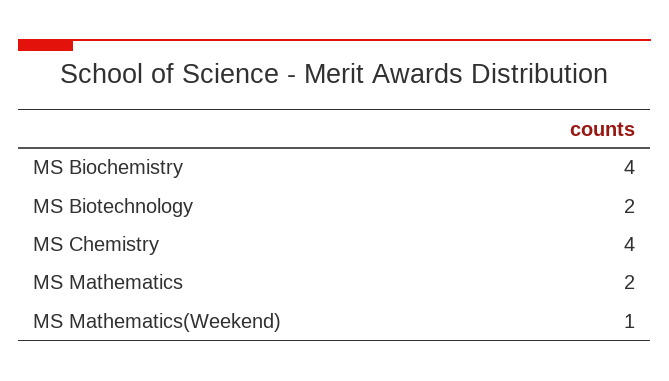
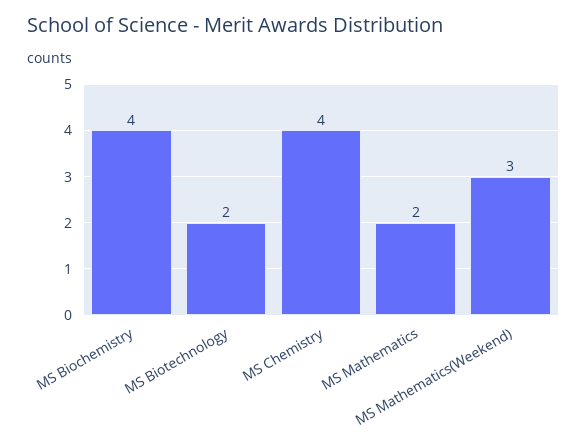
  {
    "MS Biochemistry": 4,
    "MS Biotechnology": 2,
    "MS Chemistry": 4,
    "MS Mathematics": 2,
-   "MS Mathematics(Weekend)": 1
+   "MS Mathematics(Weekend)": 3
  }

